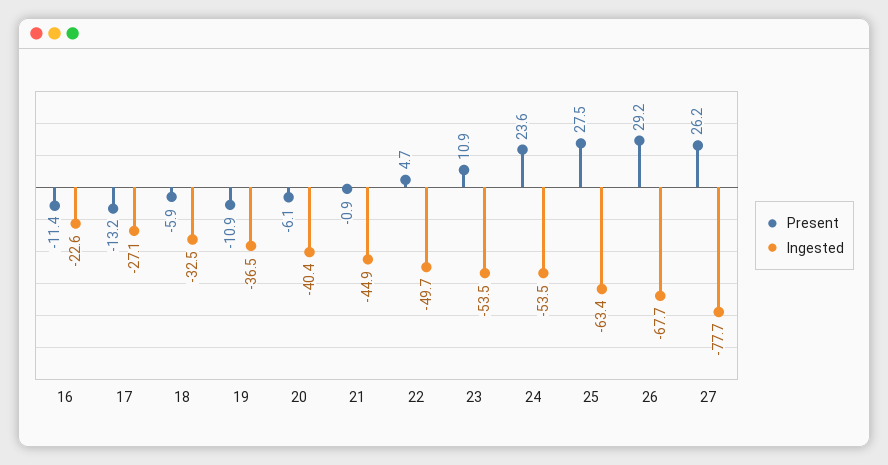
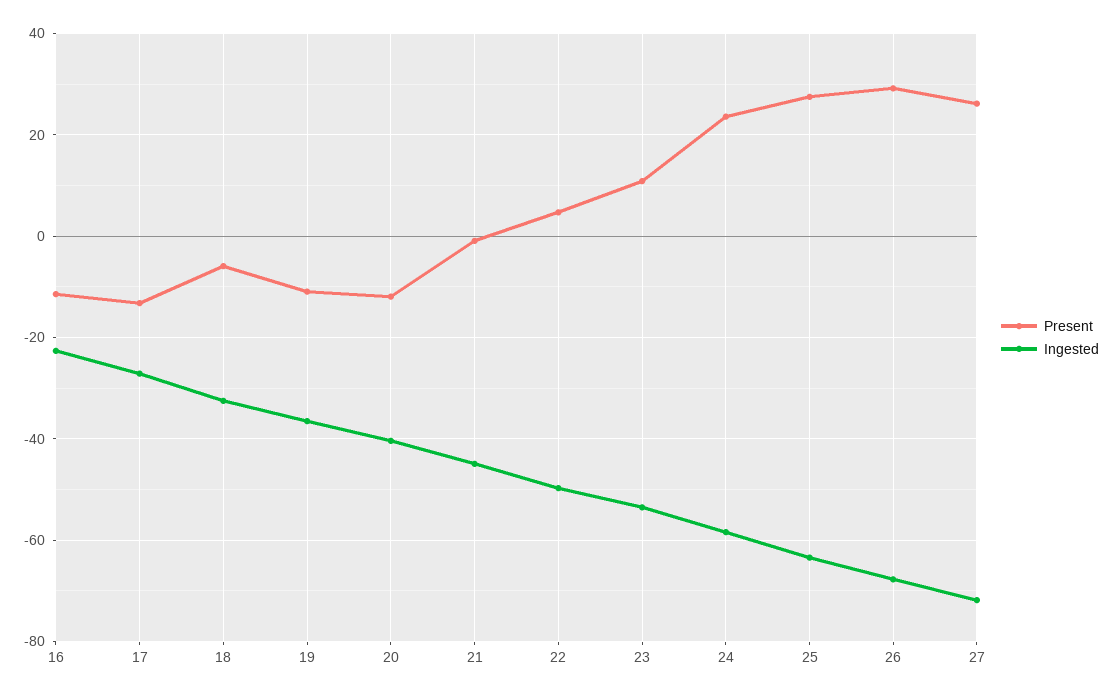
  {
    "Present": {
      "16": -11.4,
      "17": -13.2,
      "18": -5.9,
      "19": -10.9,
-     "20": -6.1,
+     "20": -12,
      "21": -0.9,
      "22": 4.7,
      "23": 10.9,
      "24": 23.6,
      "25": 27.5,
      "26": 29.2,
      "27": 26.2
    },
    "Ingested": {
      "16": -22.6,
      "17": -27.1,
      "18": -32.5,
      "19": -36.5,
      "20": -40.4,
      "21": -44.9,
      "22": -49.7,
      "23": -53.5,
-     "24": -53.5,
+     "24": -58,
      "25": -63.4,
      "26": -67.7,
-     "27": -77.7
+     "27": -72
    }
  }

